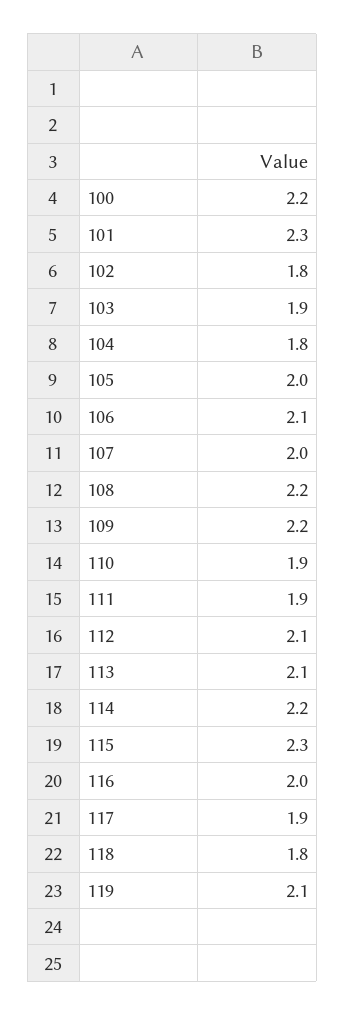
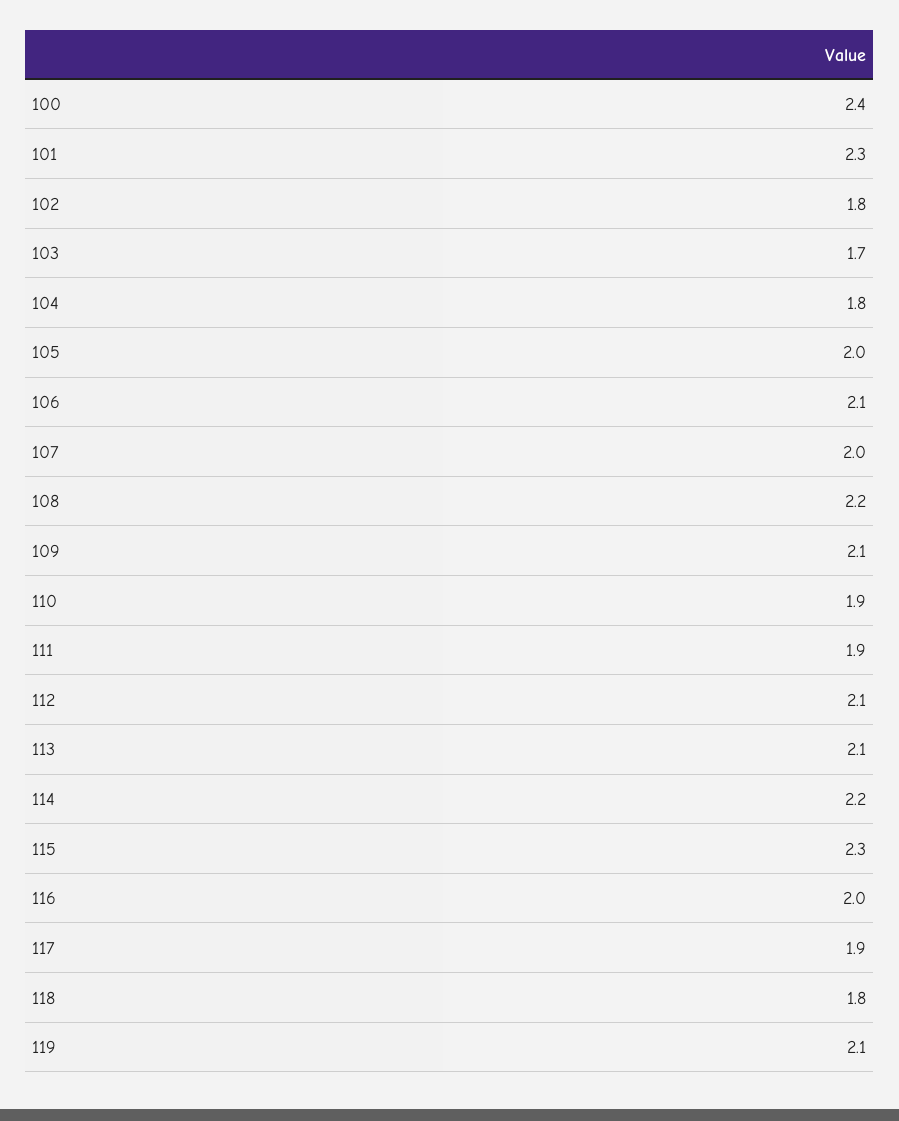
  {
-   "100": 2.2,
+   "100": 2.4,
    "101": 2.3,
    "102": 1.8,
-   "103": 1.9,
+   "103": 1.7,
    "104": 1.8,
    "105": 2,
    "106": 2.1,
    "107": 2,
    "108": 2.2,
-   "109": 2.2,
+   "109": 2.1,
    "110": 1.9,
    "111": 1.9,
    "112": 2.1,
    "113": 2.1,
    "114": 2.2,
    "115": 2.3,
    "116": 2,
    "117": 1.9,
    "118": 1.8,
    "119": 2.1
  }

